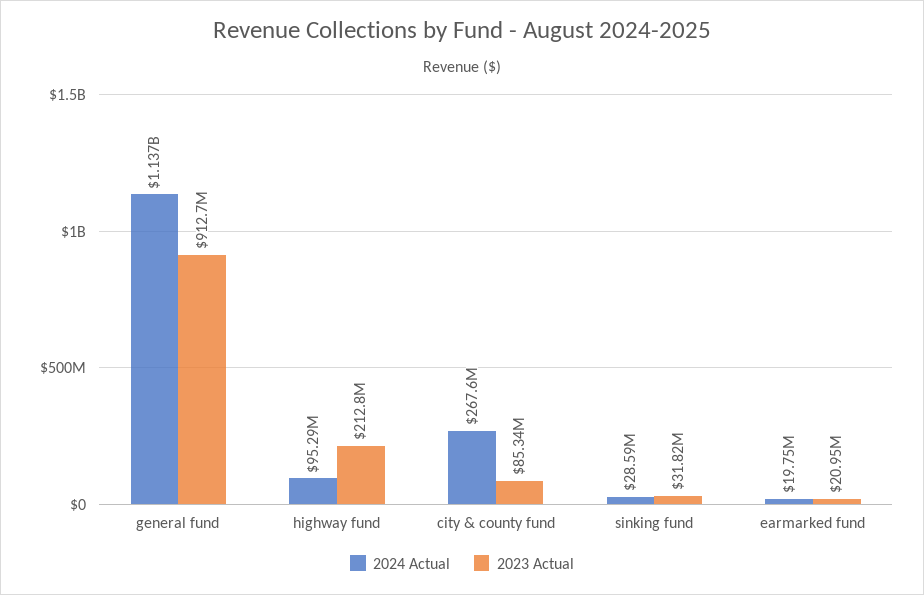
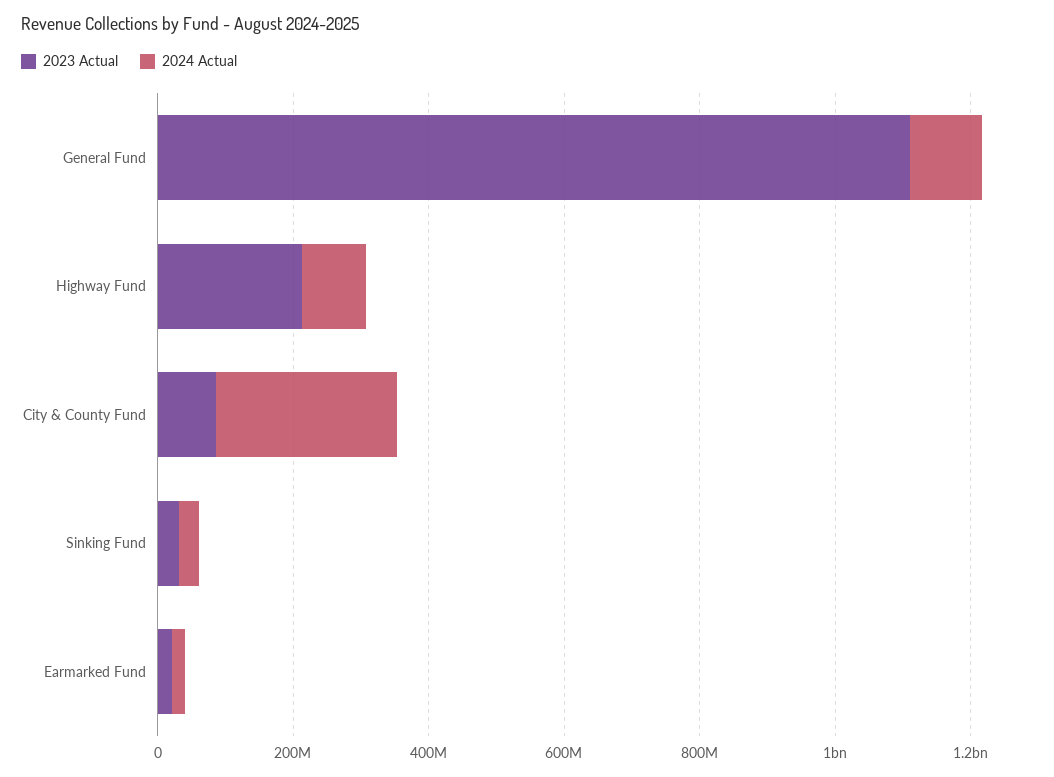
  {
    "2024 Actual": {
-     "general fund": 1137000000,
+     "general fund": 100000000,
      "highway fund": 95290000,
      "city & county fund": 267600000,
      "sinking fund": 28590000,
      "earmarked fund": 19750000
    },
    "2023 Actual": {
-     "general fund": 912700000,
+     "general fund": 1100000000,
      "highway fund": 212800000,
      "city & county fund": 85340000,
      "sinking fund": 31820000,
      "earmarked fund": 20950000
    }
  }

